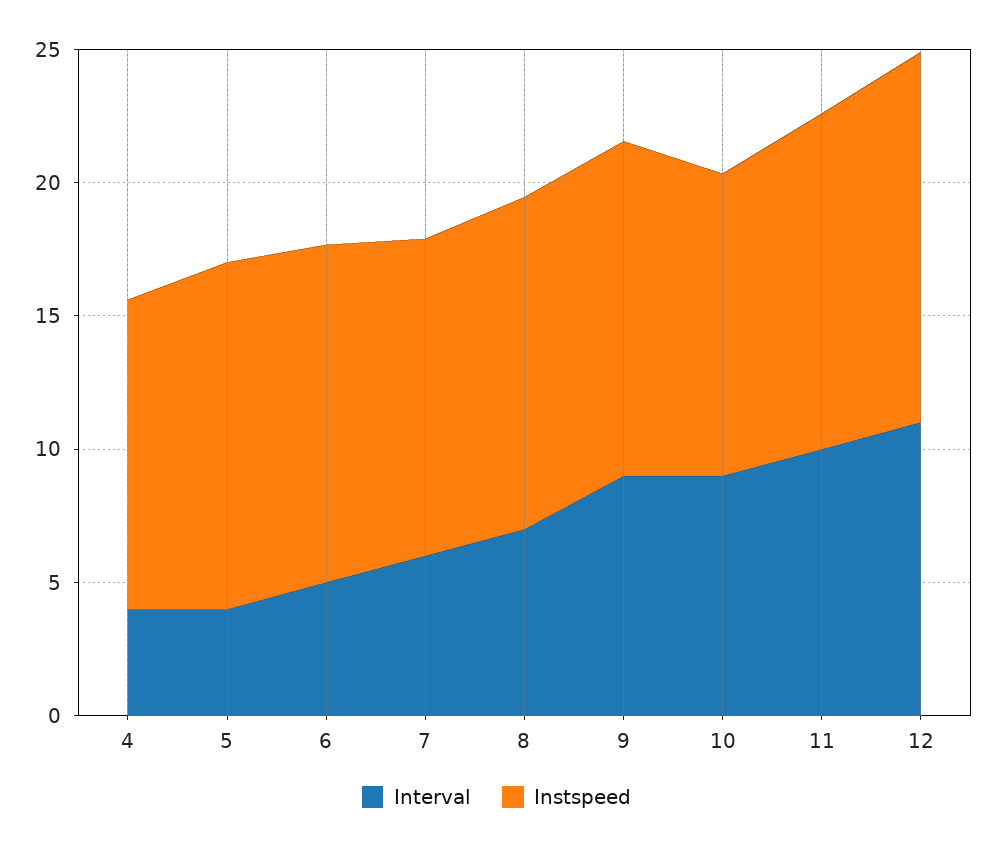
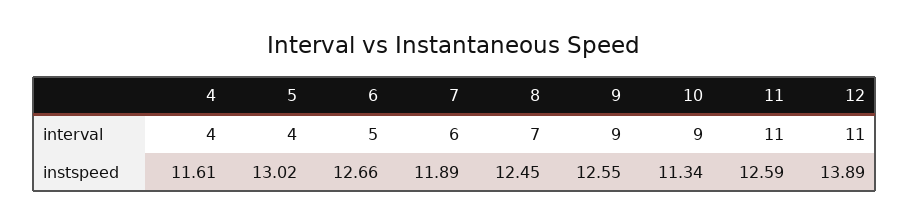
  {
    "Interval": {
      "4": 4,
      "5": 4,
      "6": 5,
      "7": 6,
      "8": 7,
      "9": 9,
      "10": 9,
-     "11": 10,
+     "11": 11,
      "12": 11
    },
    "Instspeed": {
      "4": 11.61,
      "5": 13.02,
      "6": 12.66,
      "7": 11.89,
      "8": 12.45,
      "9": 12.55,
      "10": 11.34,
      "11": 12.59,
      "12": 13.89
    }
  }

